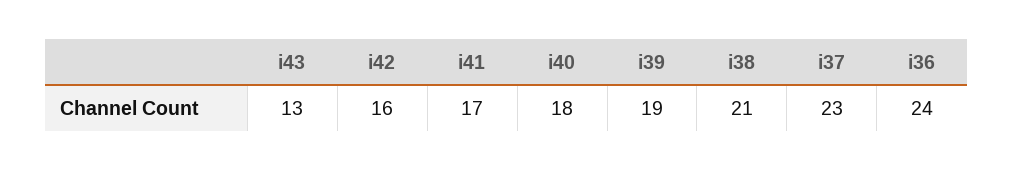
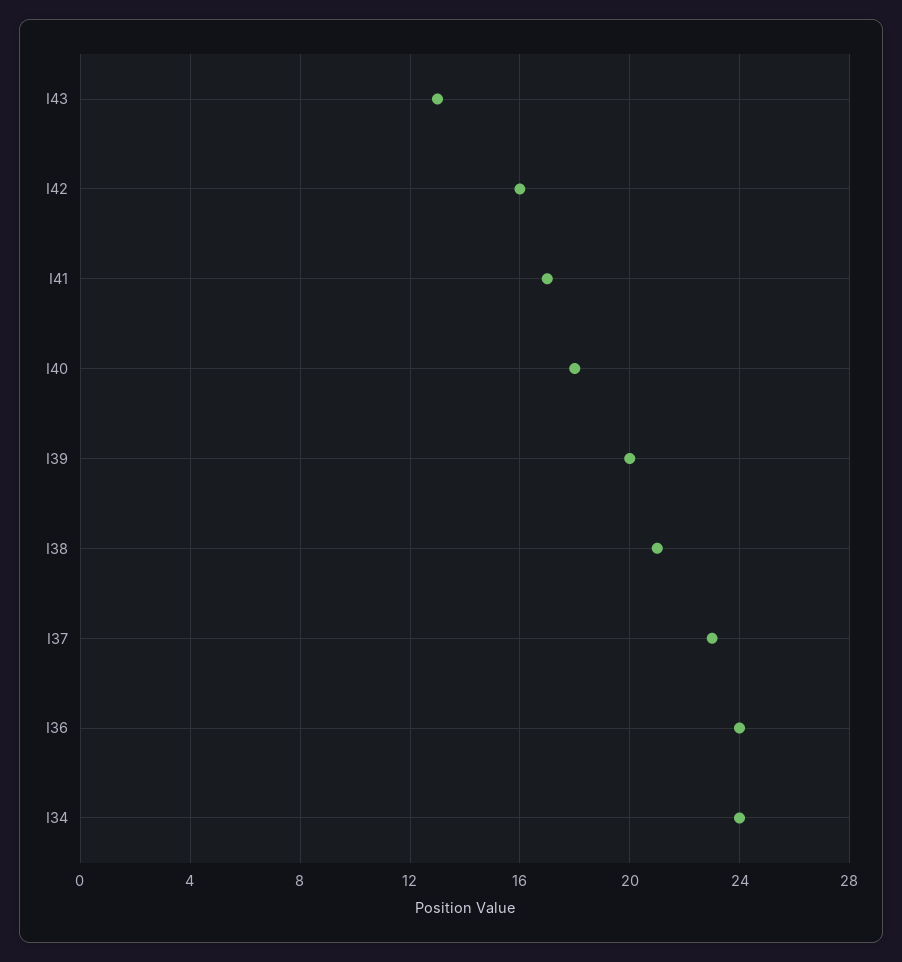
  {
    "i43": 13,
    "i42": 16,
    "i41": 17,
    "i40": 18,
-   "i39": 19,
+   "i39": 20,
    "i38": 21,
    "i37": 23,
-   "i36": 24
+   "i36": 24,
+   "I34": 24
  }

